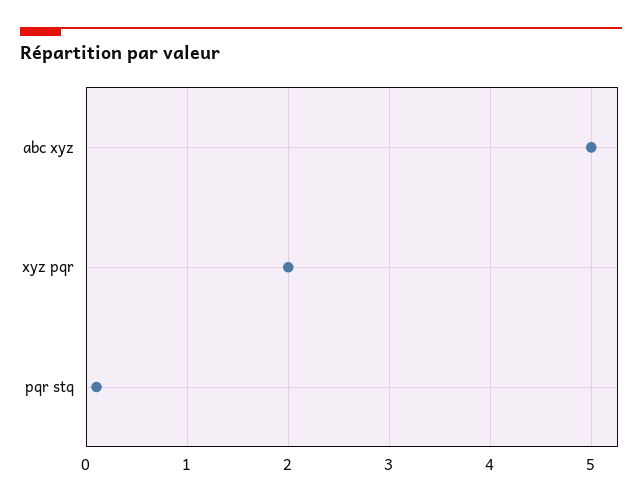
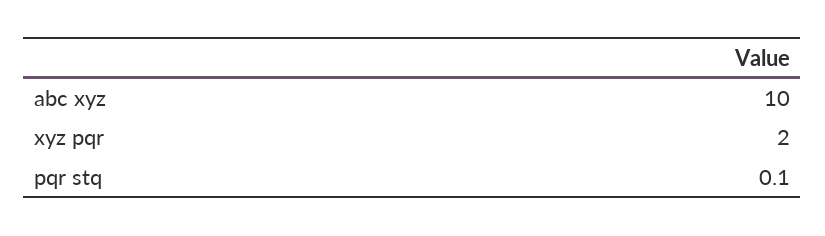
  {
-   "abc xyz": 5,
+   "abc xyz": 10,
    "xyz pqr": 2,
    "pqr stq": 0.1
  }

